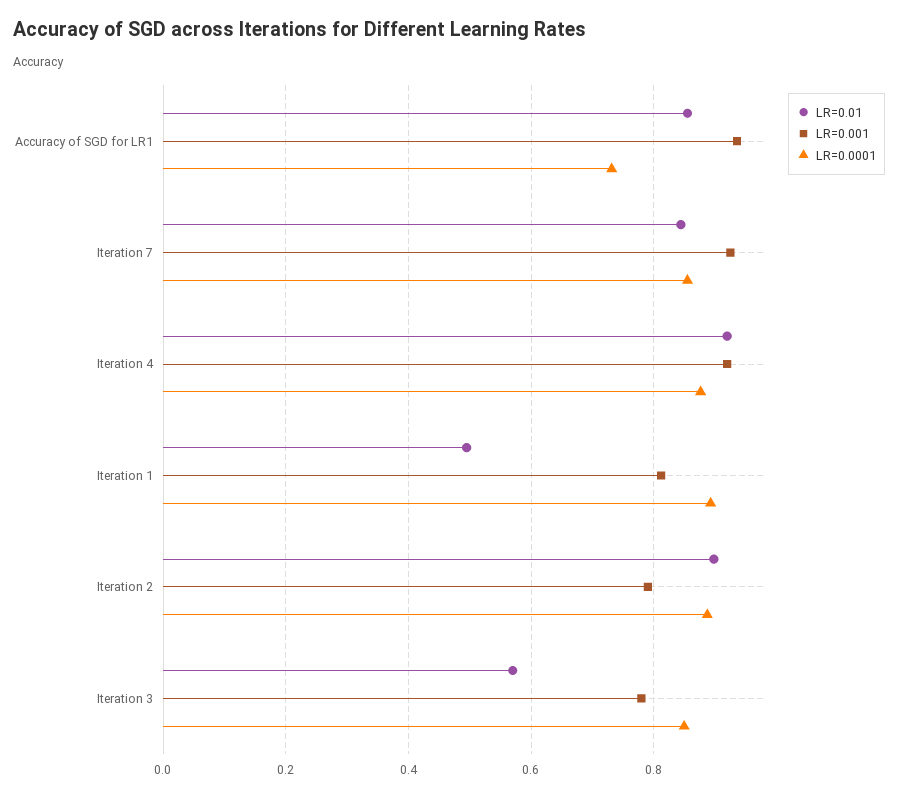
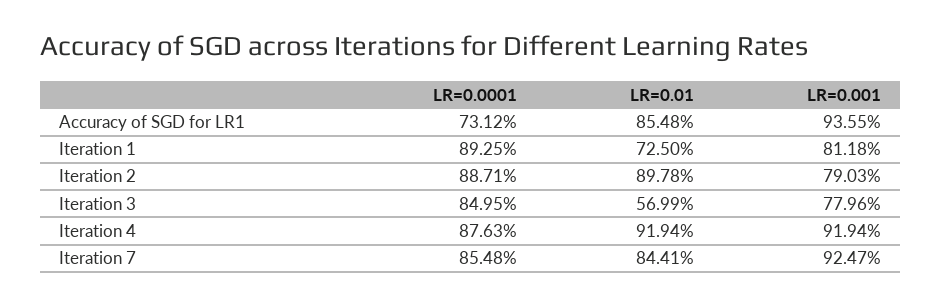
  {
    "LR=0.01": {
      "Accuracy of SGD for LR1": 0.8548,
      "Iteration 7": 0.8441,
      "Iteration 4": 0.9194,
-     "Iteration 1": 0.5,
+     "Iteration 1": 0.725,
      "Iteration 2": 0.8978,
      "Iteration 3": 0.5699
    },
    "LR=0.001": {
      "Accuracy of SGD for LR1": 0.9355,
      "Iteration 7": 0.9247,
      "Iteration 4": 0.9194,
      "Iteration 1": 0.8118,
      "Iteration 2": 0.7903,
      "Iteration 3": 0.7796
    },
    "LR=0.0001": {
      "Accuracy of SGD for LR1": 0.7312,
      "Iteration 7": 0.8548,
      "Iteration 4": 0.8763,
      "Iteration 1": 0.8925,
      "Iteration 2": 0.8871,
      "Iteration 3": 0.8495
    }
  }

